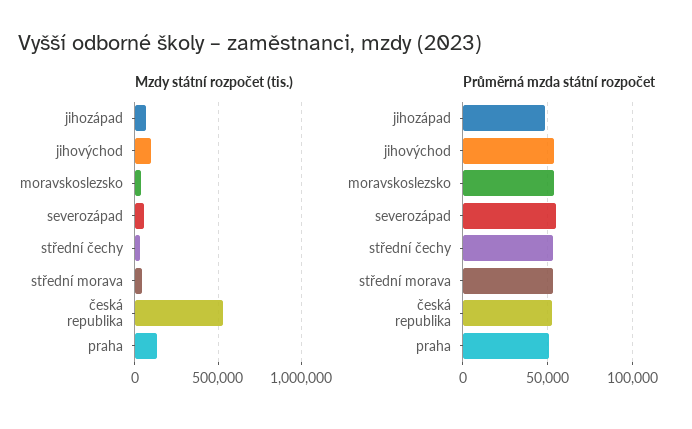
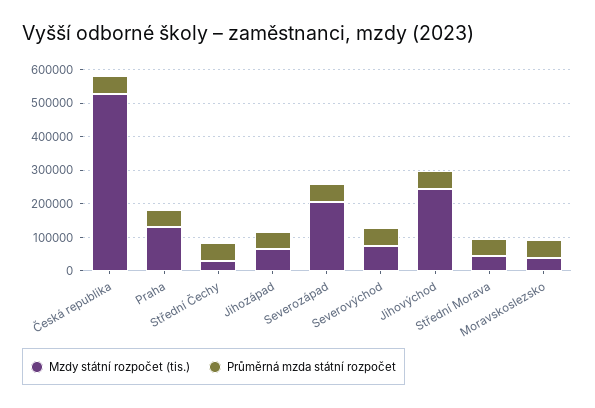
  {
    "Mzdy státní rozpočet (tis.)": {
      "jihozápad": 75000,
-     "jihovýchod": 100000,
+     "jihovýchod": 250000,
      "moravskoslezsko": 25000,
-     "severozápad": 50000,
+     "severozápad": 200000,
      "střední čechy": 25000,
      "střední morava": 50000,
      "česká republika": 525000,
-     "praha": 125000
+     "praha": 125000,
+     "Severovýchod": 75000
    },
    "Průměrná mzda státní rozpočet": {
      "jihozápad": 50000,
      "jihovýchod": 55000,
      "moravskoslezsko": 55000,
      "severozápad": 55000,
      "střední čechy": 55000,
      "střední morava": 55000,
      "česká republika": 50000,
-     "praha": 50000
+     "praha": 50000,
+     "Severovýchod": 50000
    }
  }

